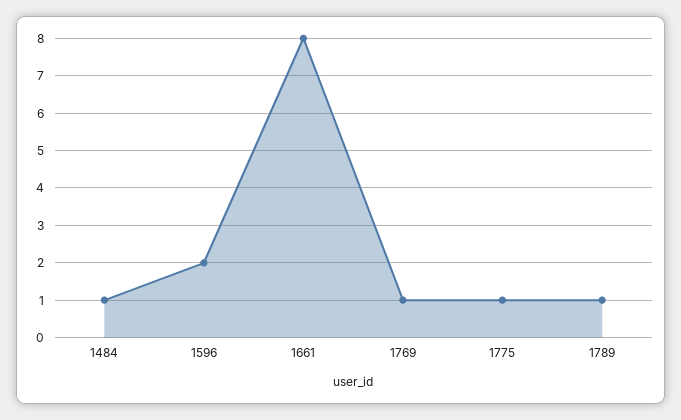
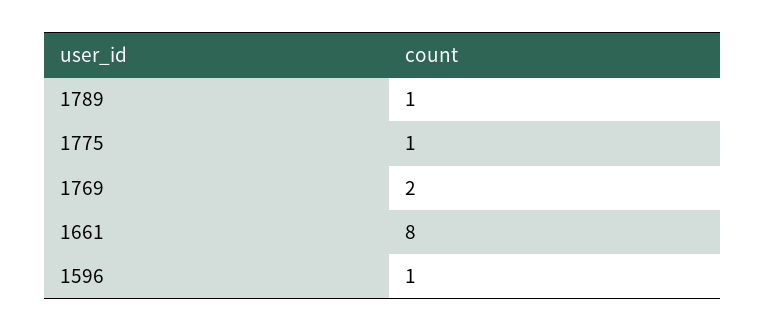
  {
-   "1484": 1,
-   "1596": 2,
+   "1596": 1,
    "1661": 8,
-   "1769": 1,
+   "1769": 2,
    "1775": 1,
    "1789": 1
  }

